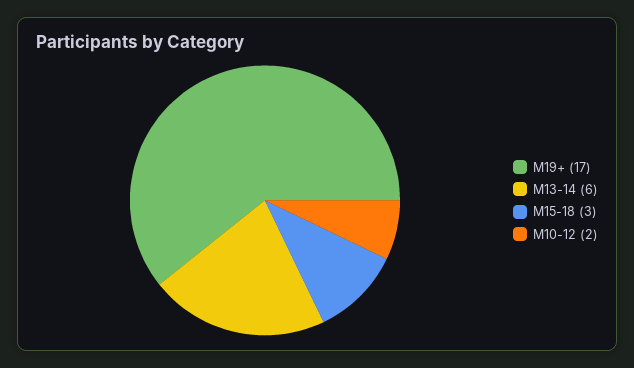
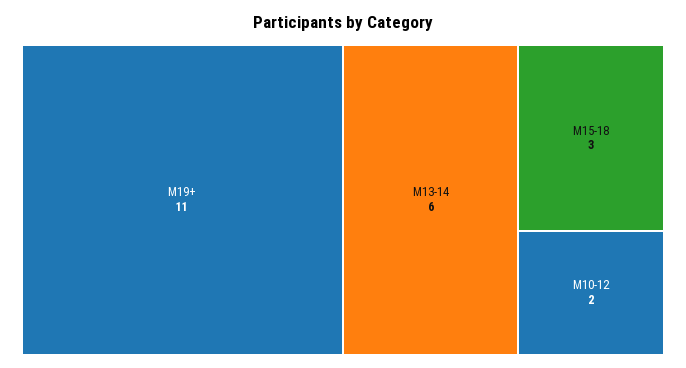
  {
-   "M19+": 17,
+   "M19+": 11,
    "M13-14": 6,
    "M15-18": 3,
    "M10-12": 2
  }

